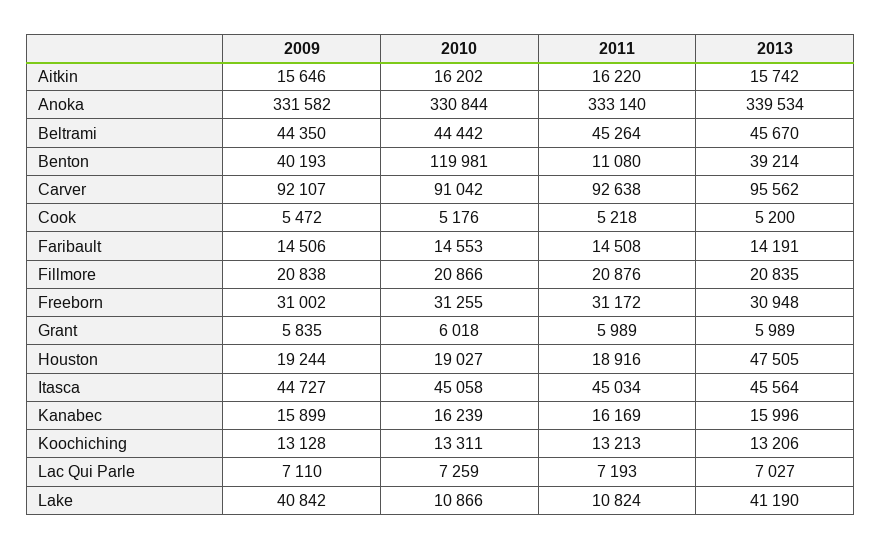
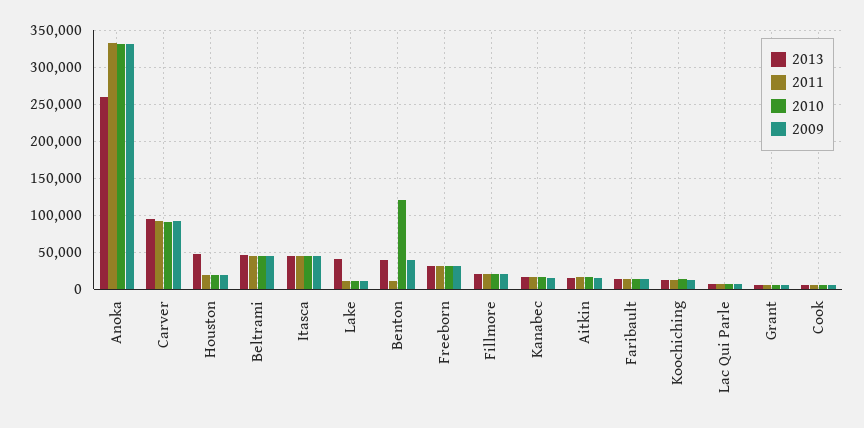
  {
    "2009": {
      "Aitkin": 15646,
      "Anoka": 331582,
      "Beltrami": 44350,
      "Benton": 40193,
      "Carver": 92107,
      "Cook": 5472,
      "Faribault": 14506,
      "Fillmore": 20838,
      "Freeborn": 31002,
      "Grant": 5835,
      "Houston": 19244,
      "Itasca": 44727,
      "Kanabec": 15899,
      "Koochiching": 13128,
      "Lac Qui Parle": 7110,
-     "Lake": 40842
+     "Lake": 10000
    },
    "2010": {
      "Aitkin": 16202,
      "Anoka": 330844,
      "Beltrami": 44442,
      "Benton": 119981,
      "Carver": 91042,
      "Cook": 5176,
      "Faribault": 14553,
      "Fillmore": 20866,
      "Freeborn": 31255,
      "Grant": 6018,
      "Houston": 19027,
      "Itasca": 45058,
      "Kanabec": 16239,
      "Koochiching": 13311,
      "Lac Qui Parle": 7259,
      "Lake": 10866
    },
    "2011": {
      "Aitkin": 16220,
      "Anoka": 333140,
      "Beltrami": 45264,
      "Benton": 11080,
      "Carver": 92638,
      "Cook": 5218,
      "Faribault": 14508,
      "Fillmore": 20876,
      "Freeborn": 31172,
      "Grant": 5989,
      "Houston": 18916,
      "Itasca": 45034,
      "Kanabec": 16169,
      "Koochiching": 13213,
      "Lac Qui Parle": 7193,
      "Lake": 10824
    },
    "2013": {
      "Aitkin": 15742,
-     "Anoka": 339534,
+     "Anoka": 260000,
      "Beltrami": 45670,
      "Benton": 39214,
      "Carver": 95562,
      "Cook": 5200,
      "Faribault": 14191,
      "Fillmore": 20835,
      "Freeborn": 30948,
      "Grant": 5989,
      "Houston": 47505,
      "Itasca": 45564,
      "Kanabec": 15996,
      "Koochiching": 13206,
      "Lac Qui Parle": 7027,
      "Lake": 41190
    }
  }

